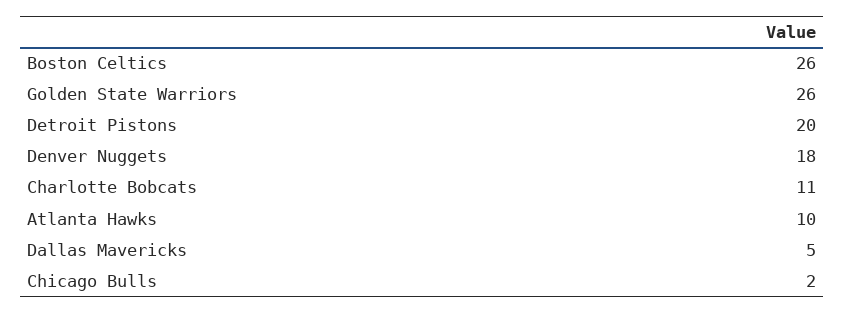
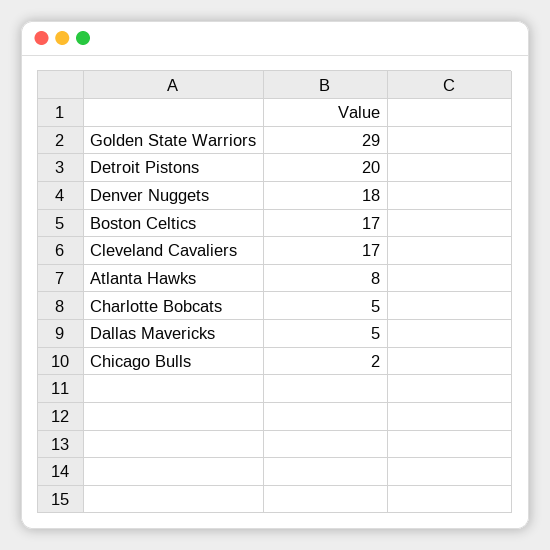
  {
-   "Boston Celtics": 26,
+   "Boston Celtics": 17,
-   "Golden State Warriors": 26,
+   "Golden State Warriors": 29,
    "Detroit Pistons": 20,
    "Denver Nuggets": 18,
-   "Charlotte Bobcats": 11,
+   "Charlotte Bobcats": 5,
-   "Atlanta Hawks": 10,
+   "Atlanta Hawks": 8,
    "Dallas Mavericks": 5,
-   "Chicago Bulls": 2
+   "Chicago Bulls": 2,
+   "Cleveland Cavaliers": 17
  }

